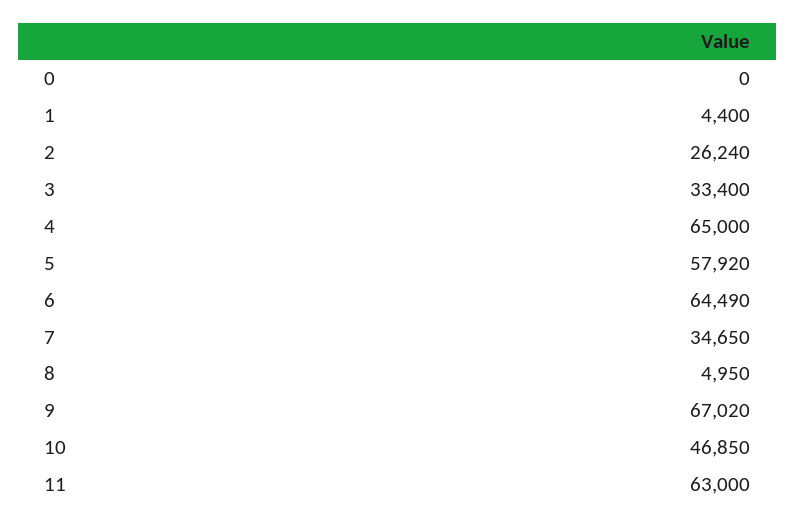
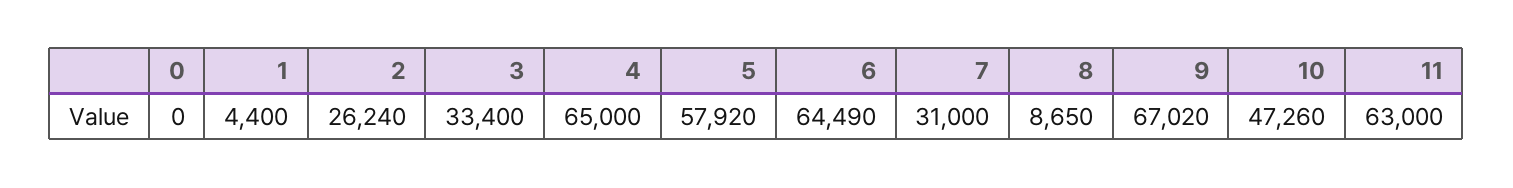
  {
    "0": 0,
    "1": 4400,
    "2": 26240,
    "3": 33400,
    "4": 65000,
    "5": 57920,
    "6": 64490,
-   "7": 34650,
+   "7": 31000,
-   "8": 4950,
+   "8": 8650,
    "9": 67020,
-   "10": 46850,
+   "10": 47260,
    "11": 63000
  }

